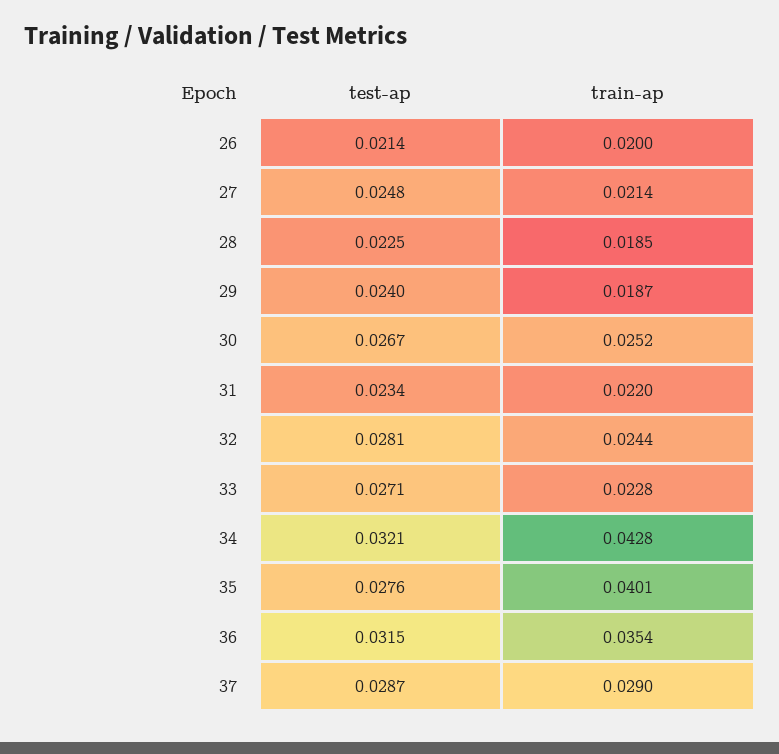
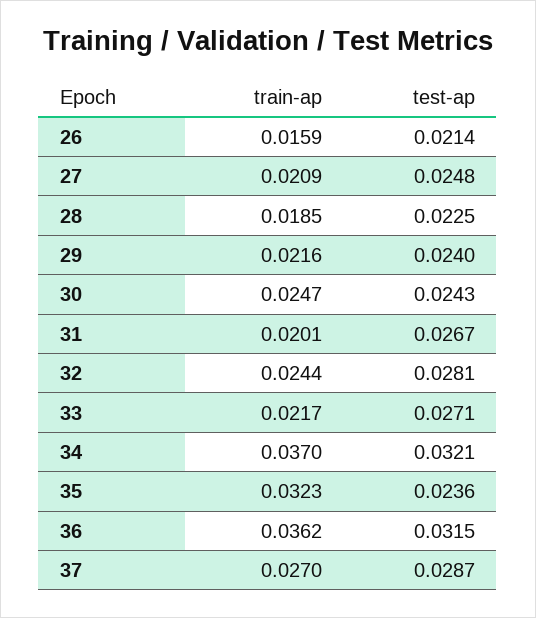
  {
    "test-ap": {
      "26": 0.0214,
      "27": 0.0248,
      "28": 0.0225,
      "29": 0.024,
-     "30": 0.0267,
+     "30": 0.0243,
-     "31": 0.0234,
+     "31": 0.0267,
      "32": 0.0281,
      "33": 0.0271,
      "34": 0.0321,
-     "35": 0.0276,
+     "35": 0.0236,
      "36": 0.0315,
      "37": 0.0287
    },
    "train-ap": {
-     "26": 0.02,
+     "26": 0.0159,
-     "27": 0.0214,
+     "27": 0.0209,
      "28": 0.0185,
-     "29": 0.0187,
+     "29": 0.0216,
-     "30": 0.0252,
+     "30": 0.0247,
-     "31": 0.022,
+     "31": 0.0201,
      "32": 0.0244,
-     "33": 0.0228,
+     "33": 0.0217,
-     "34": 0.0428,
+     "34": 0.037,
-     "35": 0.0401,
+     "35": 0.0323,
-     "36": 0.0354,
+     "36": 0.0362,
-     "37": 0.029
+     "37": 0.027
    }
  }

